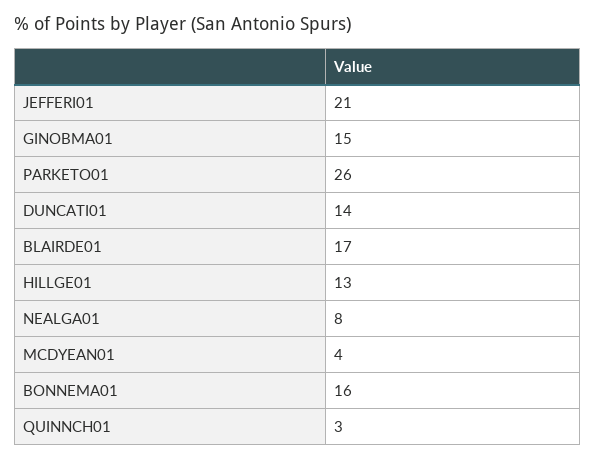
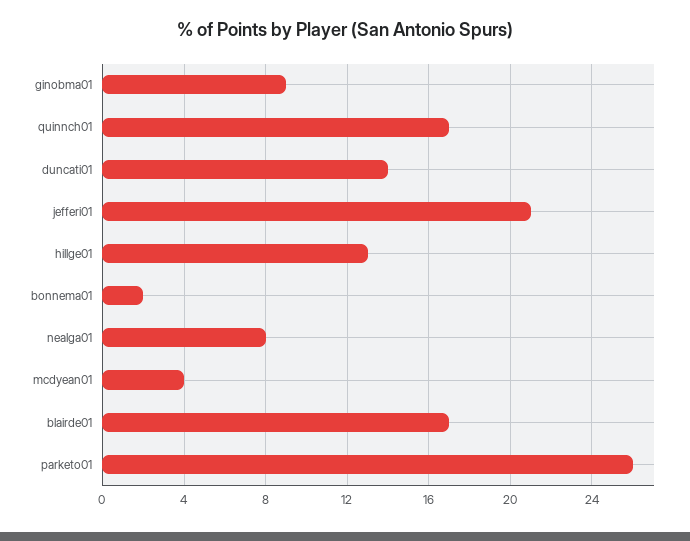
  {
    "JEFFERI01": 21,
-   "GINOBMA01": 15,
+   "GINOBMA01": 9,
    "PARKETO01": 26,
    "DUNCATI01": 14,
    "BLAIRDE01": 17,
    "HILLGE01": 13,
    "NEALGA01": 8,
    "MCDYEAN01": 4,
-   "BONNEMA01": 16,
+   "BONNEMA01": 2,
-   "QUINNCH01": 3
+   "QUINNCH01": 17
  }

